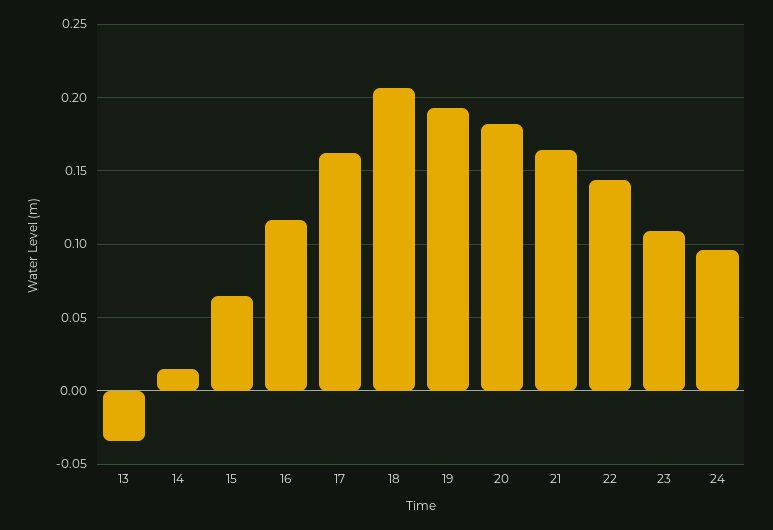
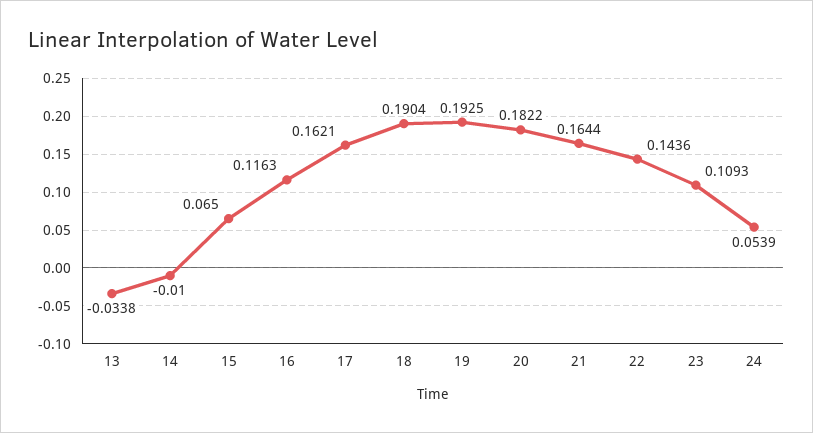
  {
    "13": -0.0338,
-   "14": 0.015,
+   "14": -0.01,
    "15": 0.065,
    "16": 0.1163,
    "17": 0.1621,
-   "18": 0.205,
+   "18": 0.1904,
    "19": 0.1925,
    "20": 0.1822,
    "21": 0.1644,
    "22": 0.1436,
    "23": 0.1093,
-   "24": 0.095
+   "24": 0.0539
  }

